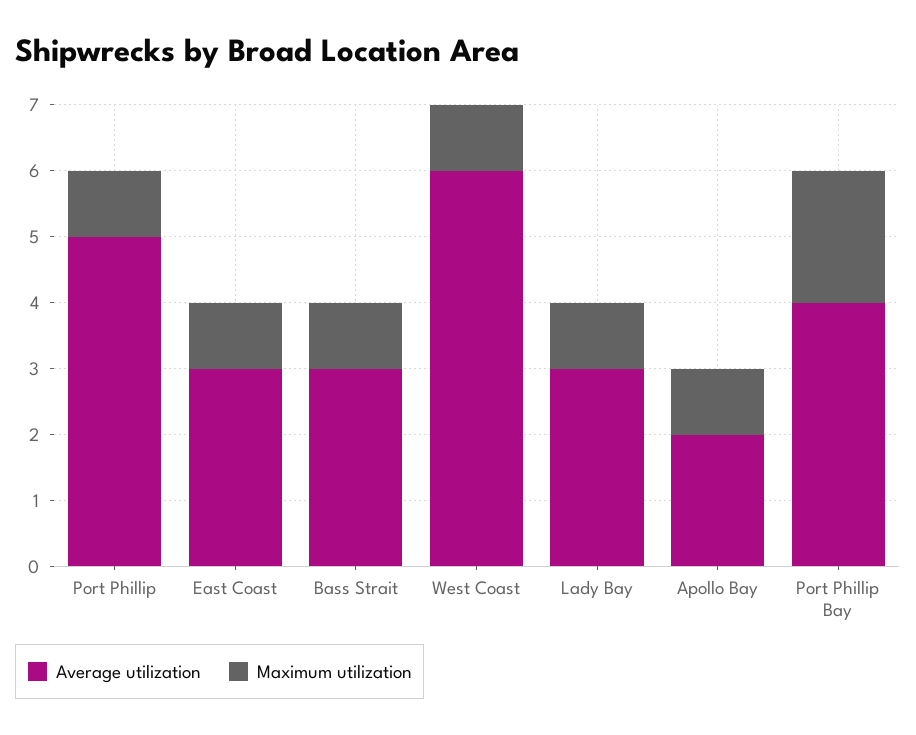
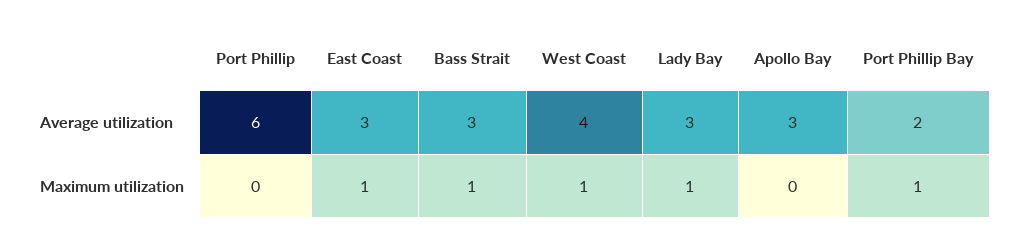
  {
    "Average utilization": {
-     "Port Phillip": 5,
+     "Port Phillip": 6,
      "East Coast": 3,
      "Bass Strait": 3,
-     "West Coast": 6,
+     "West Coast": 4,
      "Lady Bay": 3,
-     "Apollo Bay": 2,
+     "Apollo Bay": 3,
-     "Port Phillip Bay": 4
+     "Port Phillip Bay": 2
    },
    "Maximum utilization": {
-     "Port Phillip": 1,
+     "Port Phillip": 0,
      "East Coast": 1,
      "Bass Strait": 1,
      "West Coast": 1,
      "Lady Bay": 1,
-     "Apollo Bay": 1,
+     "Apollo Bay": 0,
-     "Port Phillip Bay": 2
+     "Port Phillip Bay": 1
    }
  }

